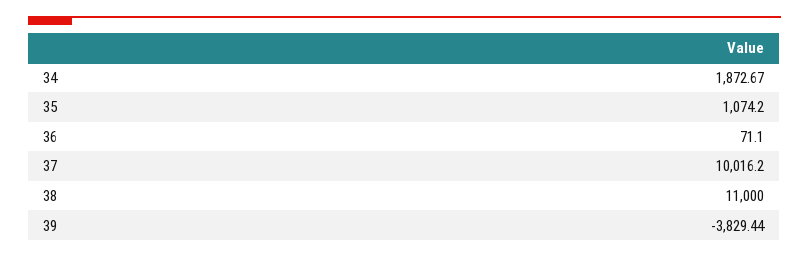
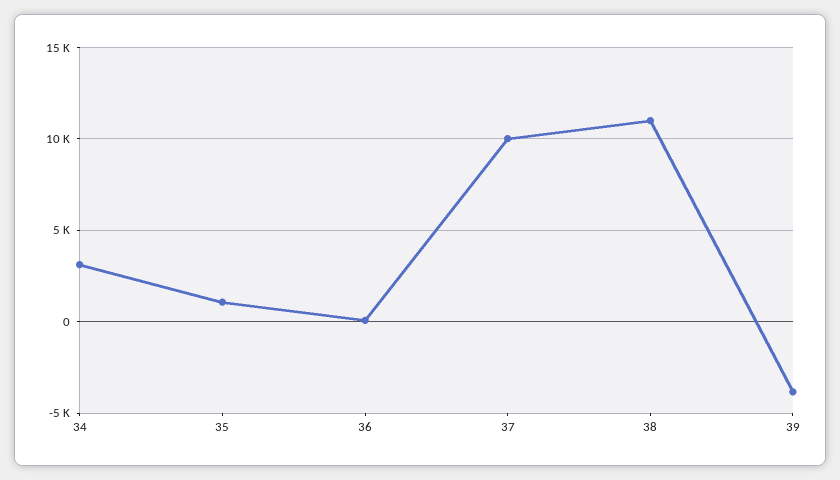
  {
-   "34": 1872.67,
+   "34": 3000,
    "35": 1074.2,
    "36": 71.1,
    "37": 10016.2,
    "38": 11000,
    "39": -3829.44
  }

